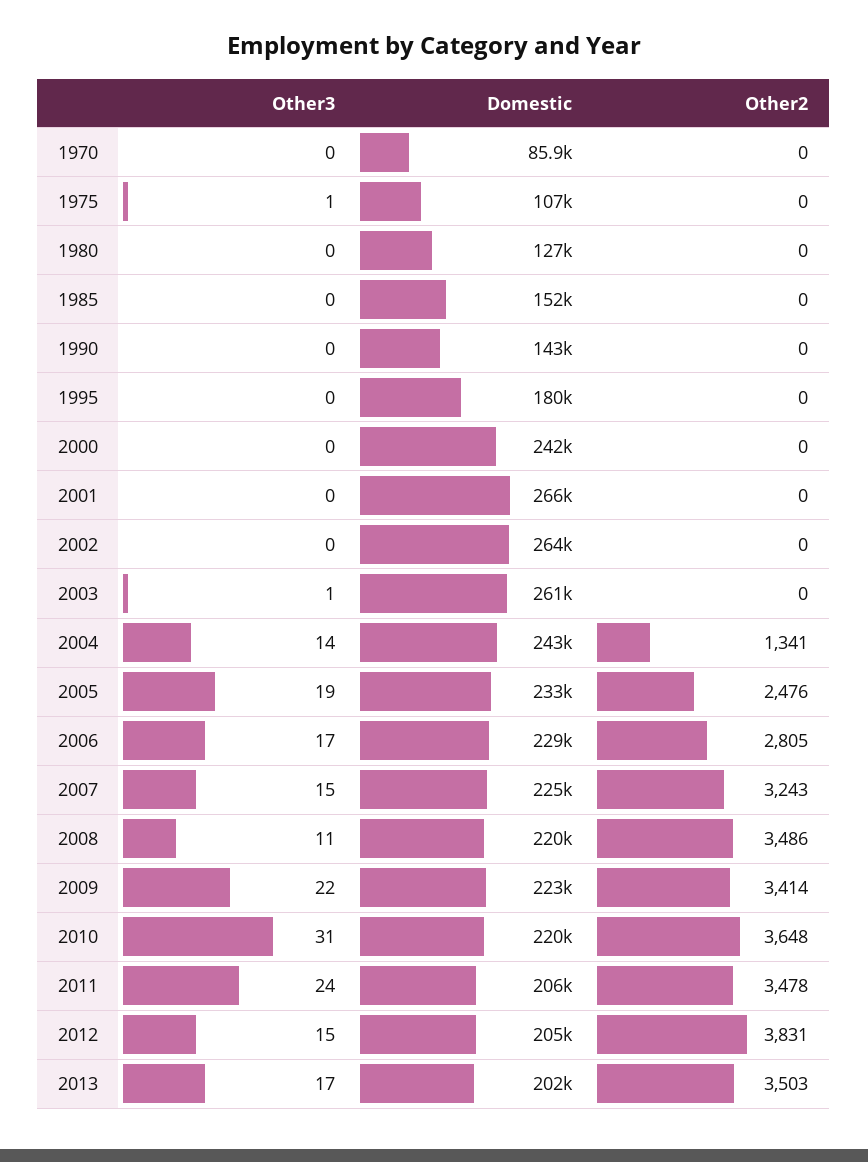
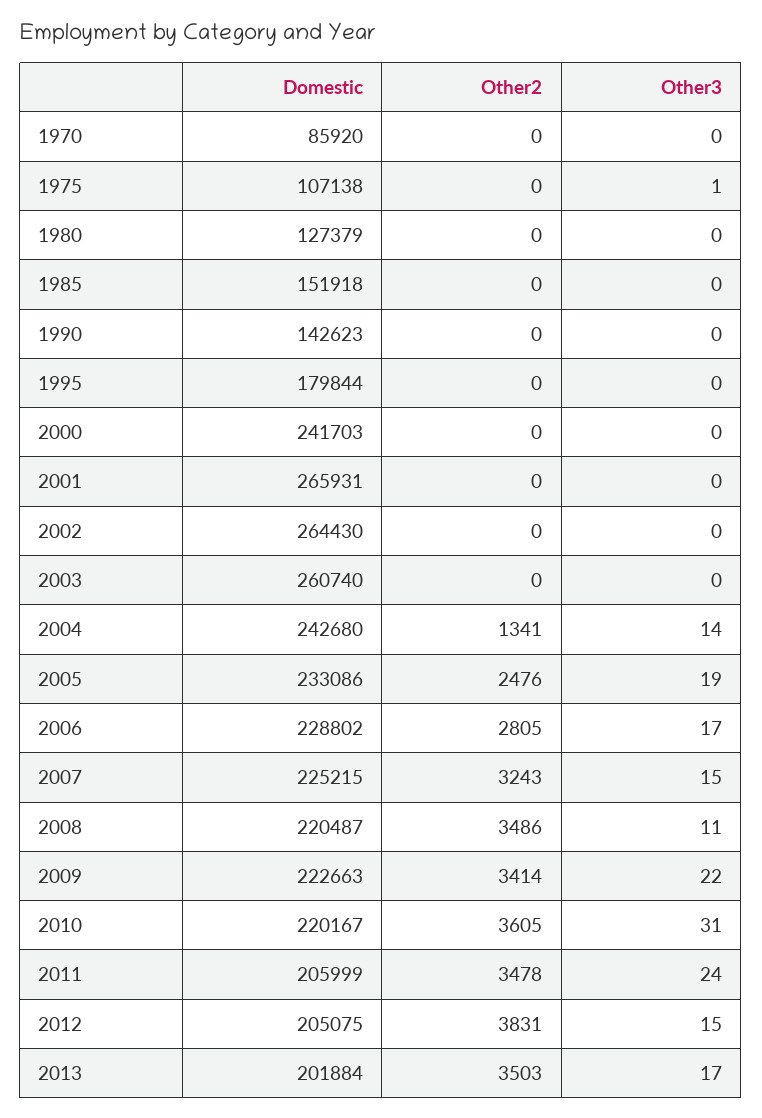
  {
    "Other3": {
      "1970": 0,
      "1975": 1,
      "1980": 0,
      "1985": 0,
      "1990": 0,
      "1995": 0,
      "2000": 0,
      "2001": 0,
      "2002": 0,
-     "2003": 1,
+     "2003": 0,
      "2004": 14,
      "2005": 19,
      "2006": 17,
      "2007": 15,
      "2008": 11,
      "2009": 22,
      "2010": 31,
      "2011": 24,
      "2012": 15,
      "2013": 17
    },
    "Domestic": {
      "1970": 85920,
      "1975": 107138,
      "1980": 127379,
      "1985": 151918,
      "1990": 142623,
      "1995": 179844,
      "2000": 241703,
      "2001": 265931,
      "2002": 264430,
      "2003": 260740,
      "2004": 242680,
      "2005": 233086,
      "2006": 228802,
      "2007": 225215,
      "2008": 220487,
      "2009": 222663,
      "2010": 220167,
      "2011": 205999,
      "2012": 205075,
      "2013": 201884
    },
    "Other2": {
      "1970": 0,
      "1975": 0,
      "1980": 0,
      "1985": 0,
      "1990": 0,
      "1995": 0,
      "2000": 0,
      "2001": 0,
      "2002": 0,
      "2003": 0,
      "2004": 1341,
      "2005": 2476,
      "2006": 2805,
      "2007": 3243,
      "2008": 3486,
      "2009": 3414,
-     "2010": 3648,
+     "2010": 3605,
      "2011": 3478,
      "2012": 3831,
      "2013": 3503
    }
  }

